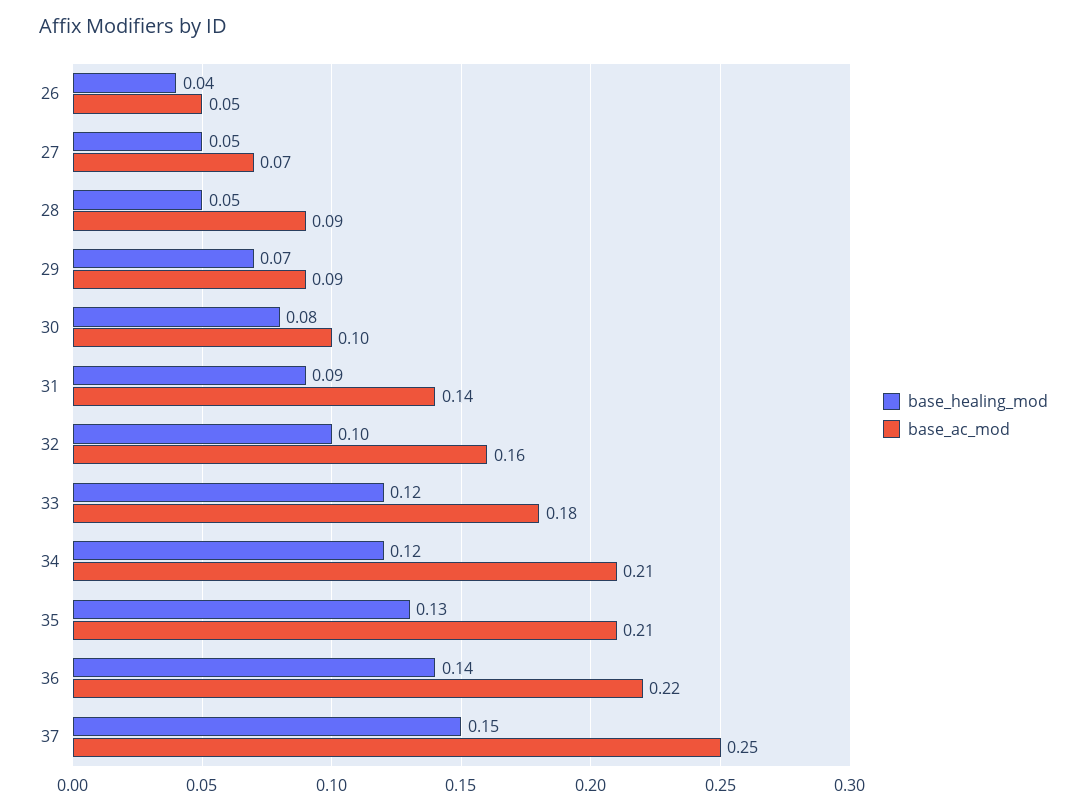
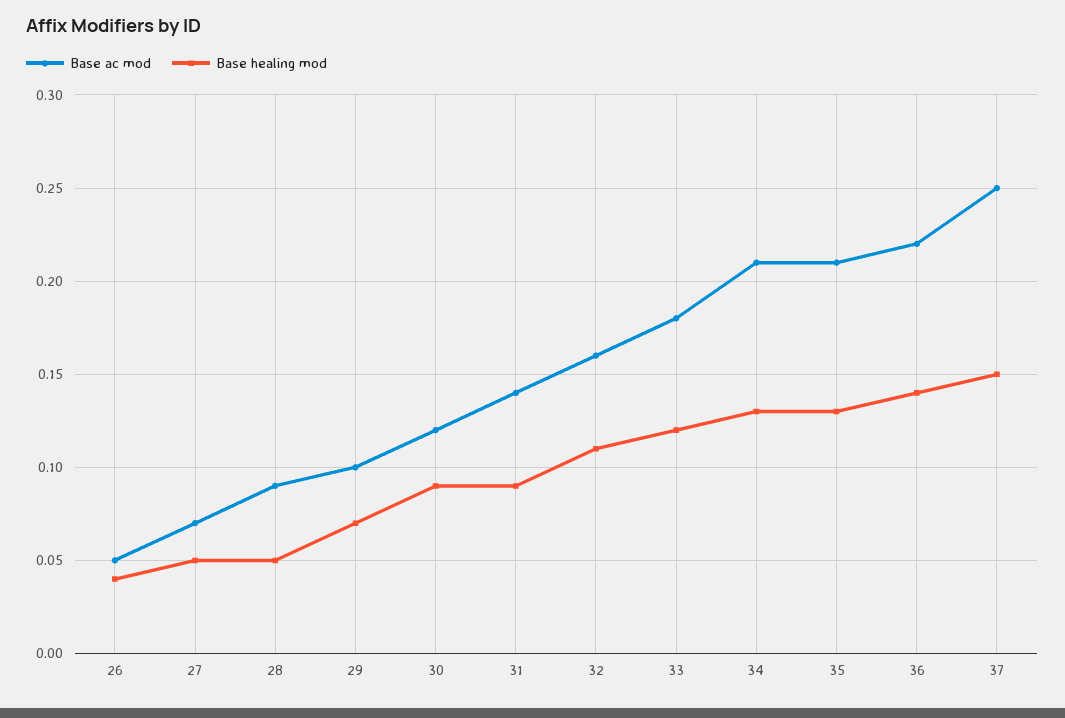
  {
    "base_healing_mod": {
      "26": 0.04,
      "27": 0.05,
      "28": 0.05,
      "29": 0.07,
-     "30": 0.08,
+     "30": 0.09,
      "31": 0.09,
-     "32": 0.1,
+     "32": 0.11,
      "33": 0.12,
-     "34": 0.12,
+     "34": 0.13,
      "35": 0.13,
      "36": 0.14,
      "37": 0.15
    },
    "base_ac_mod": {
      "26": 0.05,
      "27": 0.07,
      "28": 0.09,
-     "29": 0.09,
+     "29": 0.1,
-     "30": 0.1,
+     "30": 0.12,
      "31": 0.14,
      "32": 0.16,
      "33": 0.18,
      "34": 0.21,
      "35": 0.21,
      "36": 0.22,
      "37": 0.25
    }
  }

